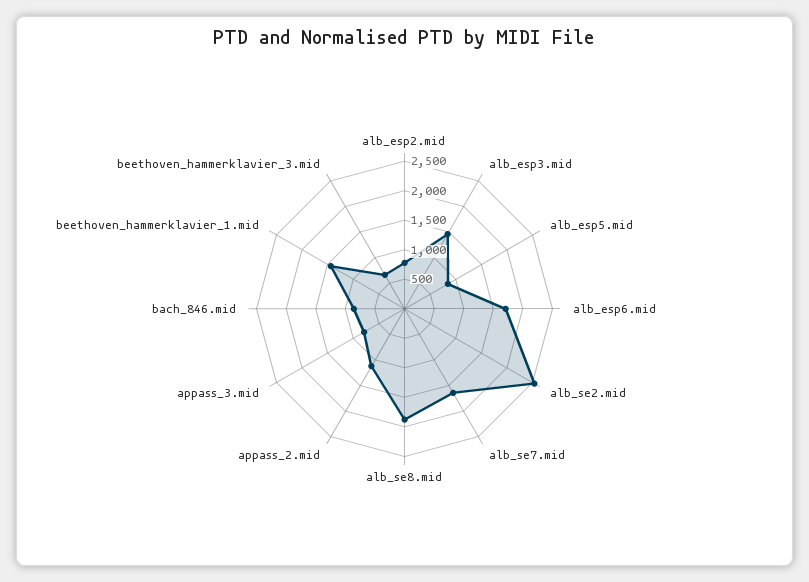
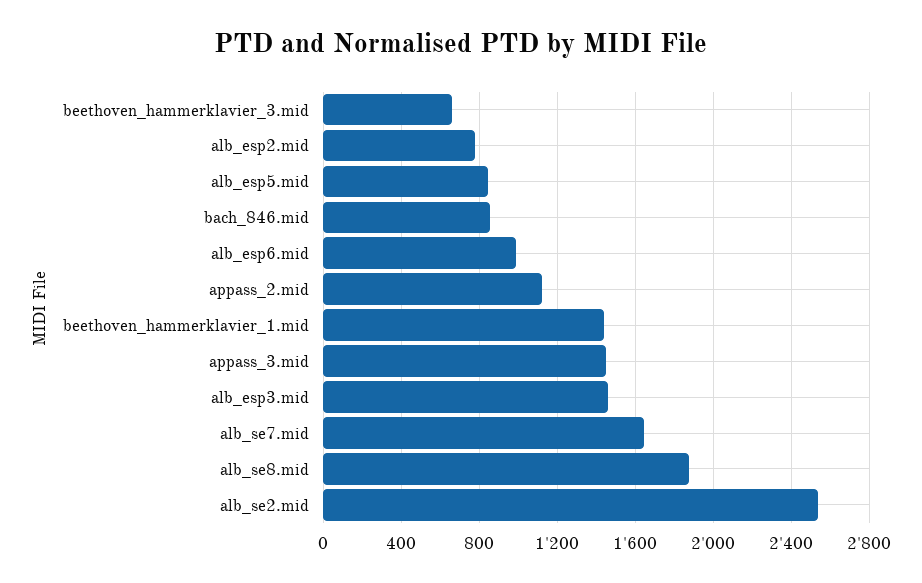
  {
    "alb_esp2.mid": 800,
    "alb_esp3.mid": 1450,
    "alb_esp5.mid": 850,
-   "alb_esp6.mid": 1750,
+   "alb_esp6.mid": 1000,
    "alb_se2.mid": 2550,
    "alb_se7.mid": 1650,
    "alb_se8.mid": 1900,
    "appass_2.mid": 1100,
-   "appass_3.mid": 750,
+   "appass_3.mid": 1450,
    "bach_846.mid": 850,
    "beethoven_hammerklavier_1.mid": 1450,
    "beethoven_hammerklavier_3.mid": 650
  }

